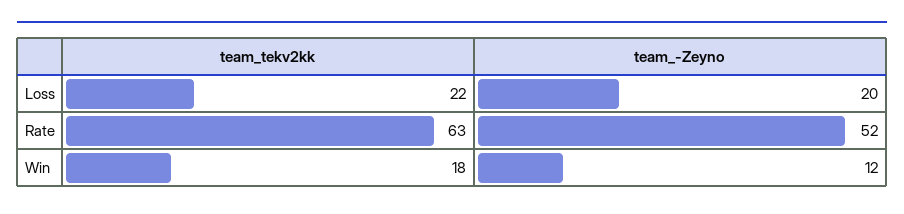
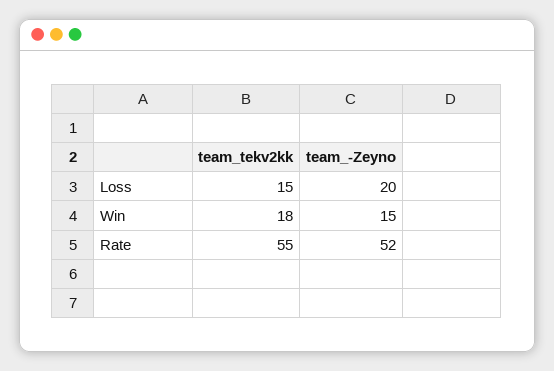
  {
    "team_tekv2kk": {
-     "Loss": 22,
+     "Loss": 15,
-     "Rate": 63,
+     "Rate": 55,
      "Win": 18
    },
    "team_-Zeyno": {
      "Loss": 20,
      "Rate": 52,
-     "Win": 12
+     "Win": 15
    }
  }

